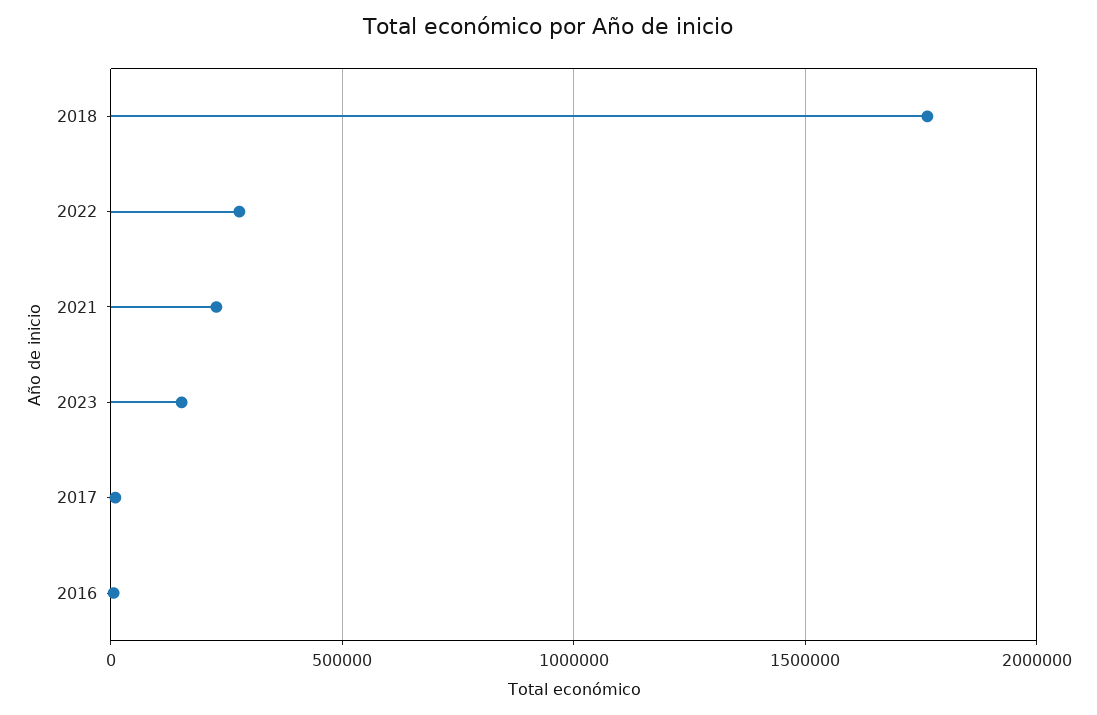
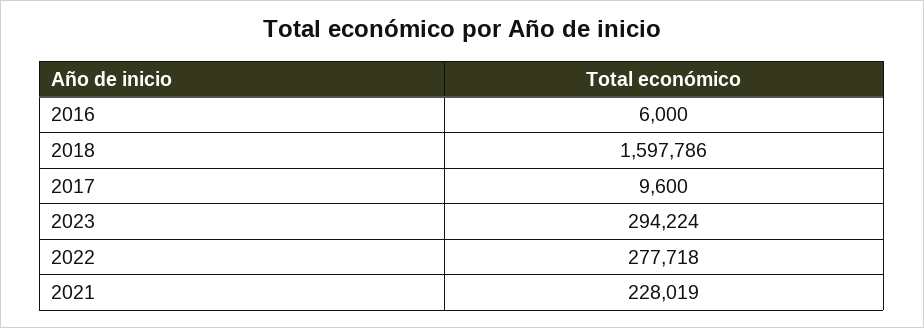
  {
-   "2018": 1750000,
+   "2018": 1597786,
    "2022": 277718,
    "2021": 228019,
-   "2023": 150000,
+   "2023": 294224,
    "2017": 9600,
    "2016": 6000
  }

